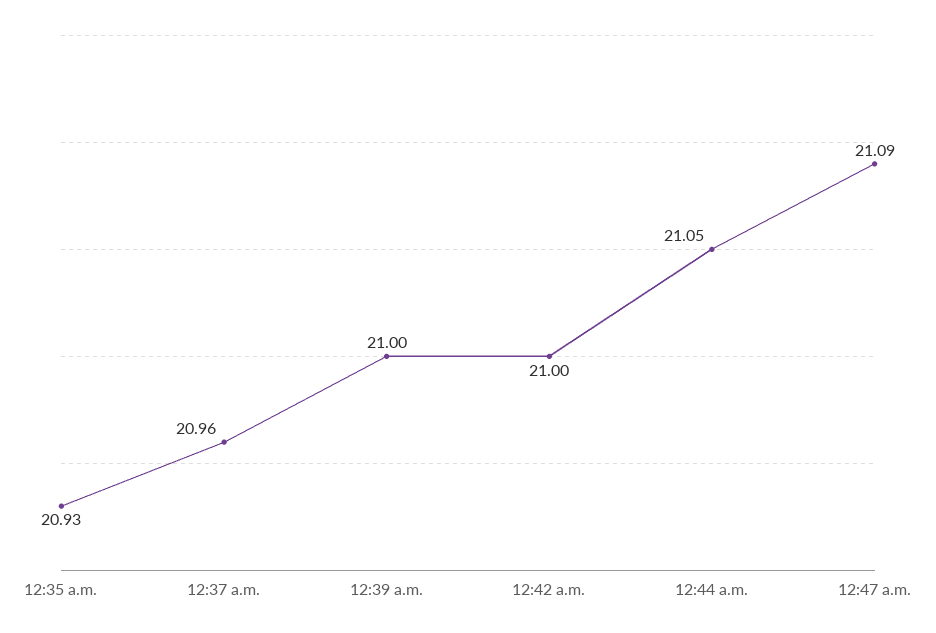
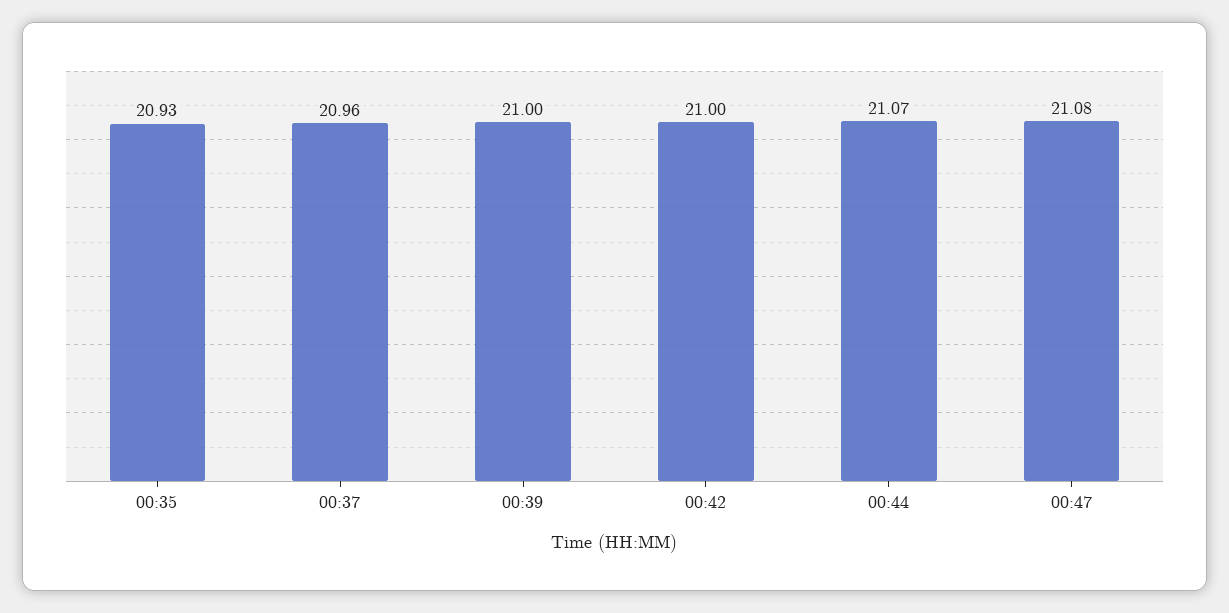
  {
    "12:35 a.m.": 20.93,
    "12:37 a.m.": 20.96,
    "12:39 a.m.": 21,
    "12:42 a.m.": 21,
-   "12:44 a.m.": 21.05,
+   "12:44 a.m.": 21.07,
-   "12:47 a.m.": 21.09
+   "12:47 a.m.": 21.08
  }

